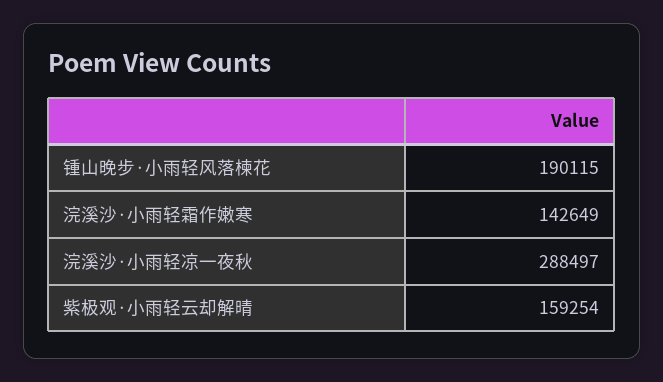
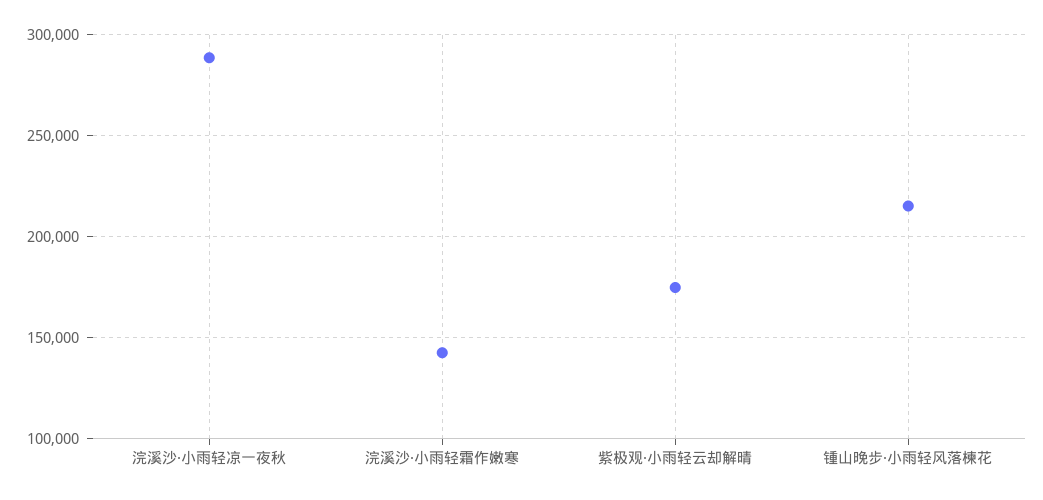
  {
-   "锺山晚步·小雨轻风落楝花": 190115,
+   "锺山晚步·小雨轻风落楝花": 215000,
    "浣溪沙·小雨轻霜作嫩寒": 142649,
    "浣溪沙·小雨轻凉一夜秋": 288497,
-   "紫极观·小雨轻云却解晴": 159254
+   "紫极观·小雨轻云却解晴": 175000
  }

